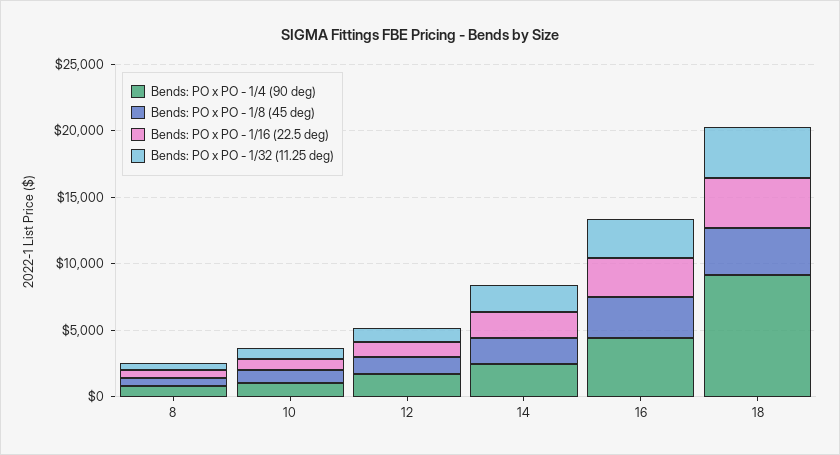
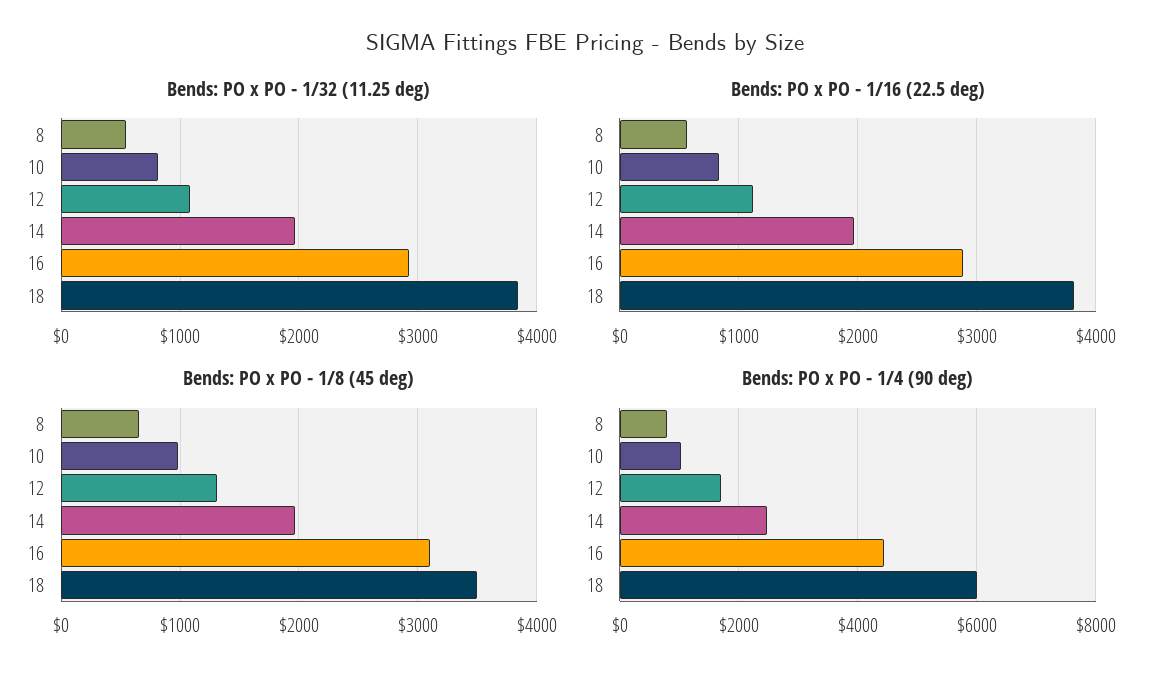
  {
    "Bends: PO x PO - 1/4 (90 deg)": {
      "8": 800,
      "10": 1000,
      "12": 1800,
      "14": 2400,
      "16": 4400,
-     "18": 9000
+     "18": 6000
    },
    "Bends: PO x PO - 1/8 (45 deg)": {
      "8": 700,
      "10": 1000,
      "12": 1300,
      "14": 2000,
      "16": 3100,
      "18": 3500
    },
    "Bends: PO x PO - 1/16 (22.5 deg)": {
      "8": 600,
      "10": 800,
      "12": 1100,
      "14": 2000,
      "16": 2900,
      "18": 3800
    },
    "Bends: PO x PO - 1/32 (11.25 deg)": {
      "8": 500,
      "10": 800,
      "12": 1100,
      "14": 2000,
      "16": 2900,
      "18": 3800
    }
  }

